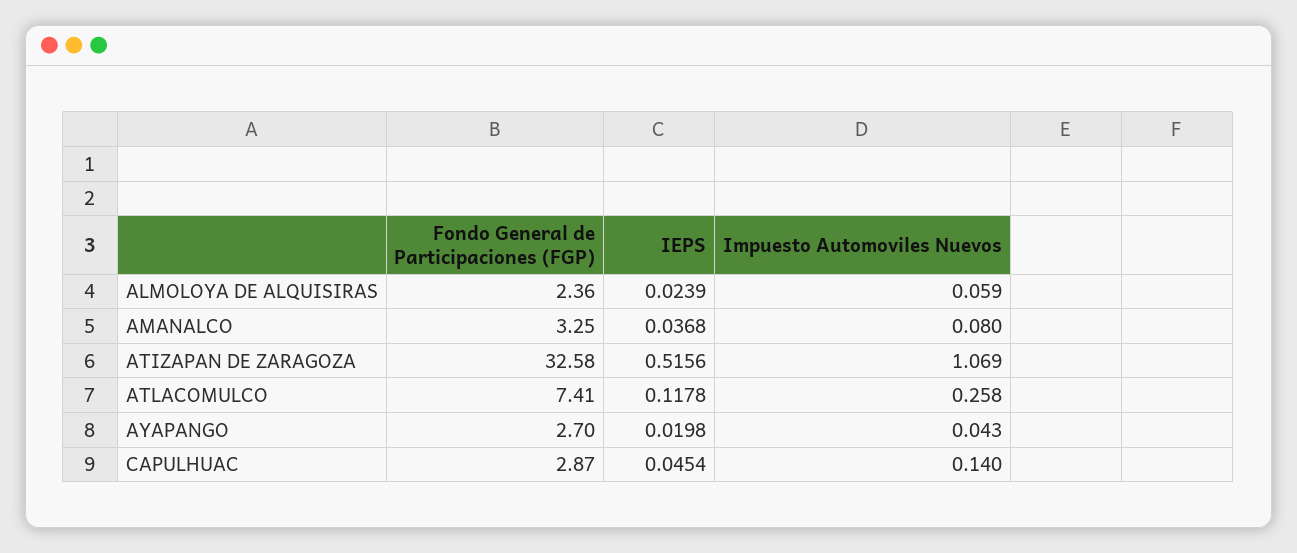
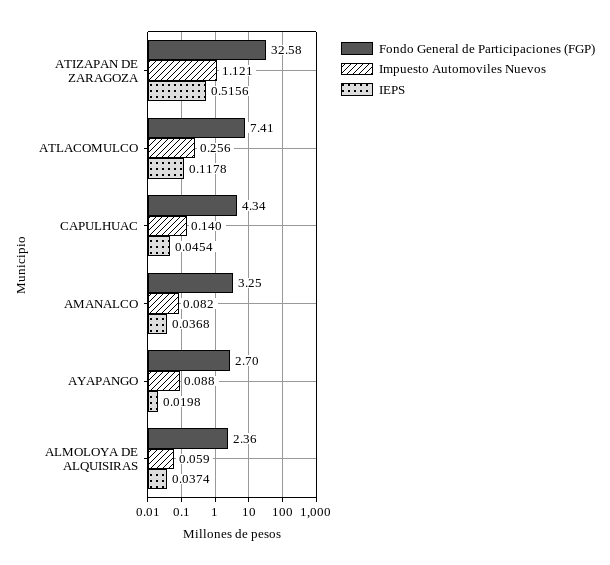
  {
    "Fondo General de Participaciones (FGP)": {
      "ALMOLOYA DE ALQUISIRAS": 2.36,
      "AMANALCO": 3.25,
      "ATIZAPAN DE ZARAGOZA": 32.58,
      "ATLACOMULCO": 7.41,
      "AYAPANGO": 2.7,
-     "CAPULHUAC": 2.87
+     "CAPULHUAC": 4.34
    },
    "IEPS": {
-     "ALMOLOYA DE ALQUISIRAS": 0.0239,
+     "ALMOLOYA DE ALQUISIRAS": 0.0374,
      "AMANALCO": 0.0368,
      "ATIZAPAN DE ZARAGOZA": 0.5156,
      "ATLACOMULCO": 0.1178,
      "AYAPANGO": 0.0198,
      "CAPULHUAC": 0.0454
    },
    "Impuesto Automoviles Nuevos": {
      "ALMOLOYA DE ALQUISIRAS": 0.059,
-     "AMANALCO": 0.08,
+     "AMANALCO": 0.082,
-     "ATIZAPAN DE ZARAGOZA": 1.069,
+     "ATIZAPAN DE ZARAGOZA": 1.121,
-     "ATLACOMULCO": 0.258,
+     "ATLACOMULCO": 0.256,
-     "AYAPANGO": 0.043,
+     "AYAPANGO": 0.088,
      "CAPULHUAC": 0.14
    }
  }

